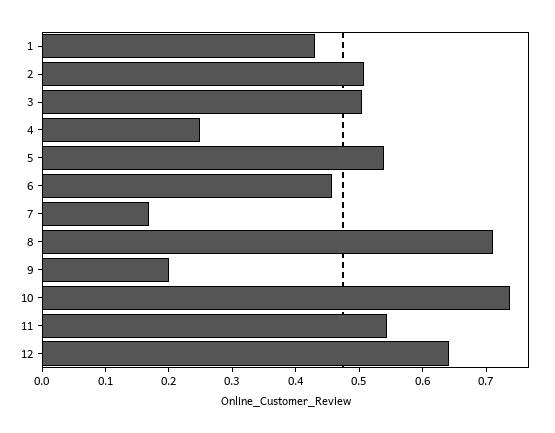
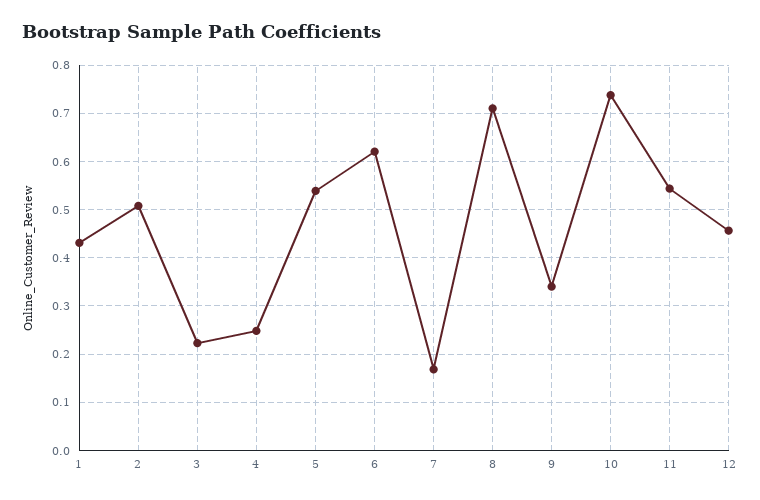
  {
    "1": 0.44,
    "2": 0.5,
-   "3": 0.5,
+   "3": 0.22,
    "4": 0.24,
    "5": 0.54,
-   "6": 0.46,
+   "6": 0.62,
    "7": 0.16,
    "8": 0.72,
-   "9": 0.2,
+   "9": 0.34,
    "10": 0.74,
    "11": 0.54,
-   "12": 0.64
+   "12": 0.46
  }

